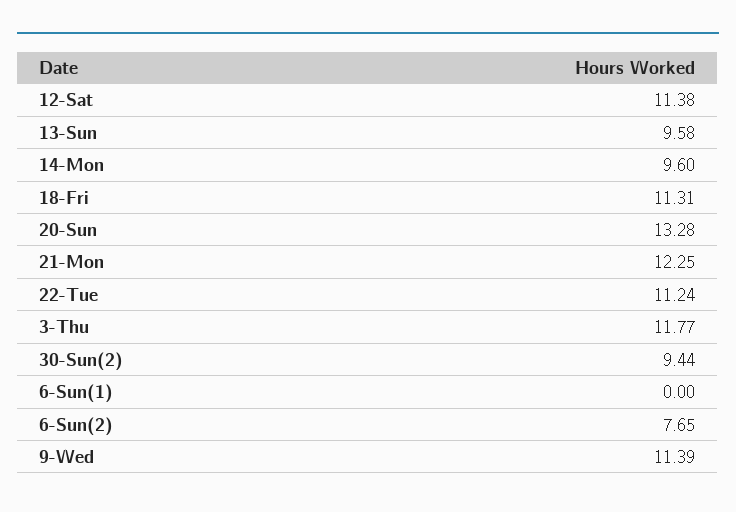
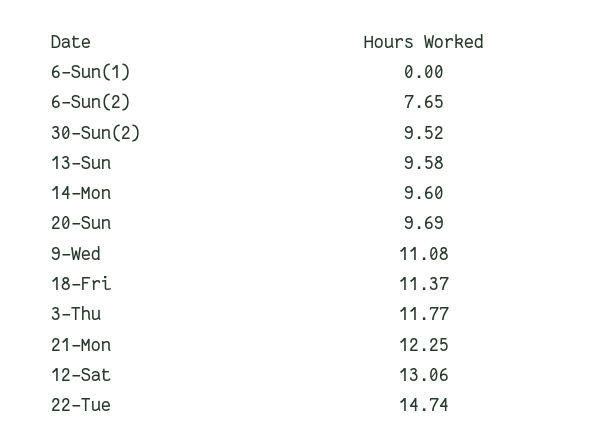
  {
-   "12-Sat": 11.38,
+   "12-Sat": 13.06,
    "13-Sun": 9.58,
    "14-Mon": 9.6,
-   "18-Fri": 11.31,
+   "18-Fri": 11.37,
-   "20-Sun": 13.28,
+   "20-Sun": 9.69,
    "21-Mon": 12.25,
-   "22-Tue": 11.24,
+   "22-Tue": 14.74,
    "3-Thu": 11.77,
-   "30-Sun(2)": 9.44,
+   "30-Sun(2)": 9.52,
    "6-Sun(1)": 0,
    "6-Sun(2)": 7.65,
-   "9-Wed": 11.39
+   "9-Wed": 11.08
  }

